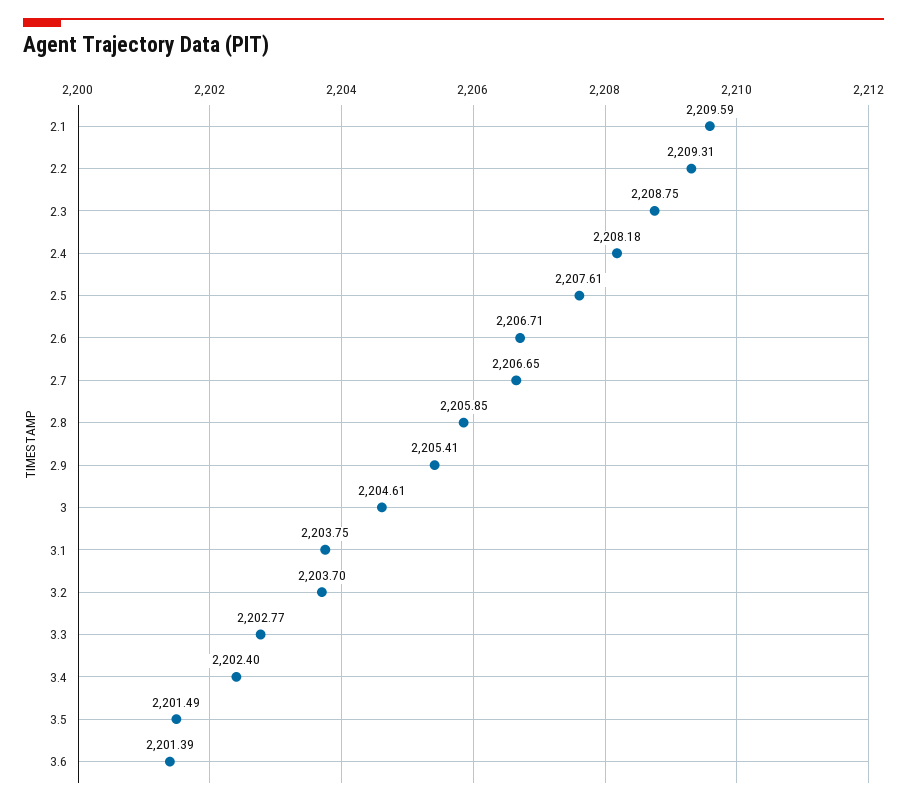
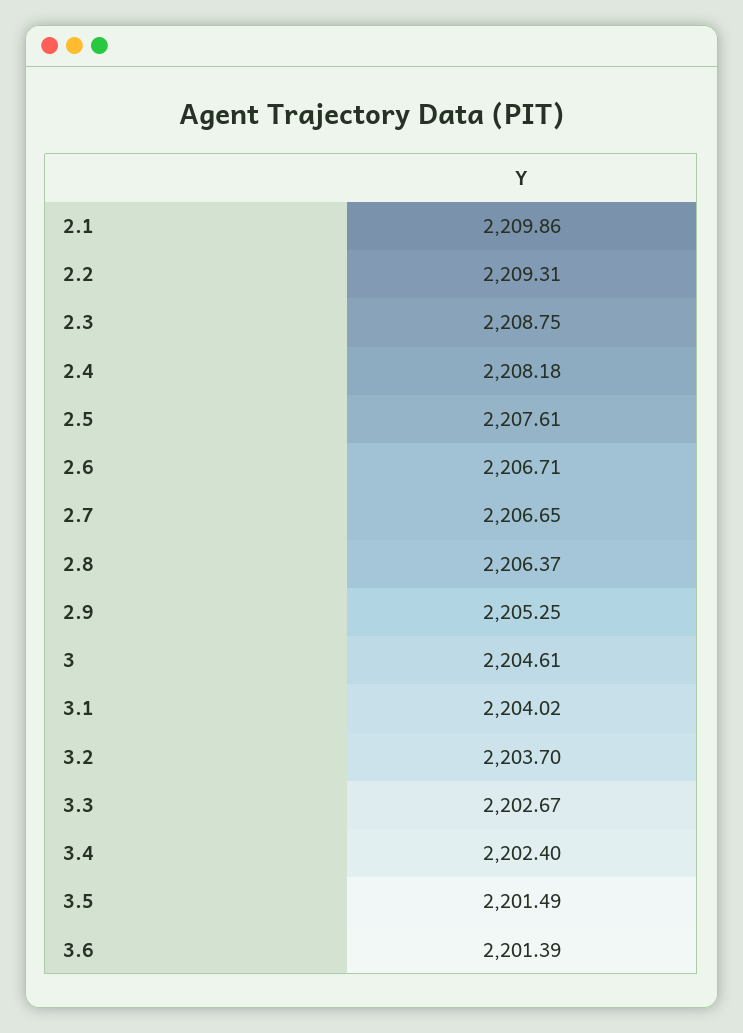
  {
-   "2.1": 2209.59,
+   "2.1": 2209.86,
    "2.2": 2209.31,
    "2.3": 2208.75,
    "2.4": 2208.18,
    "2.5": 2207.61,
    "2.6": 2206.71,
    "2.7": 2206.65,
-   "2.8": 2205.85,
+   "2.8": 2206.37,
-   "2.9": 2205.41,
+   "2.9": 2205.25,
    "3": 2204.61,
-   "3.1": 2203.75,
+   "3.1": 2204.02,
    "3.2": 2203.7,
-   "3.3": 2202.77,
+   "3.3": 2202.67,
    "3.4": 2202.4,
    "3.5": 2201.49,
    "3.6": 2201.39
  }

